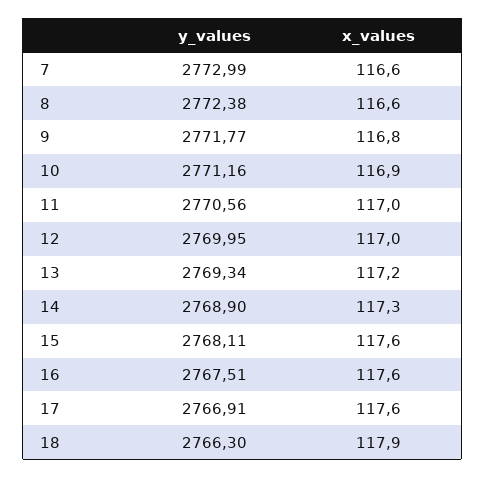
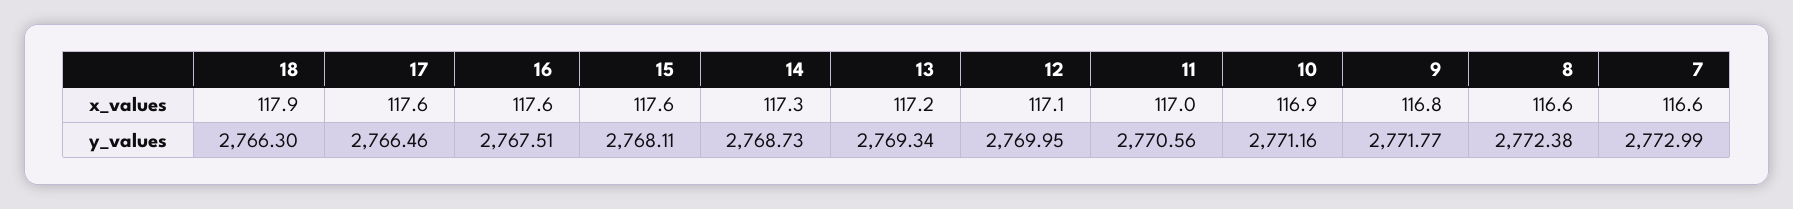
  {
    "y_values": {
      "7": 2772.99,
      "8": 2772.38,
      "9": 2771.77,
      "10": 2771.16,
      "11": 2770.56,
      "12": 2769.95,
      "13": 2769.34,
-     "14": 2768.9,
+     "14": 2768.73,
      "15": 2768.11,
      "16": 2767.51,
-     "17": 2766.91,
+     "17": 2766.46,
      "18": 2766.3
    },
    "x_values": {
      "7": 116.6,
      "8": 116.6,
      "9": 116.8,
      "10": 116.9,
      "11": 117,
-     "12": 117,
+     "12": 117.1,
      "13": 117.2,
      "14": 117.3,
      "15": 117.6,
      "16": 117.6,
      "17": 117.6,
      "18": 117.9
    }
  }

